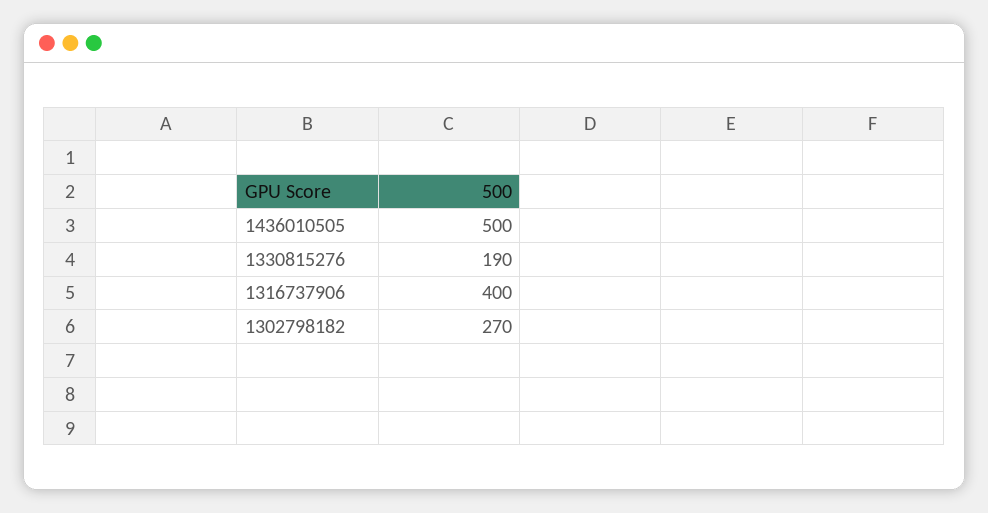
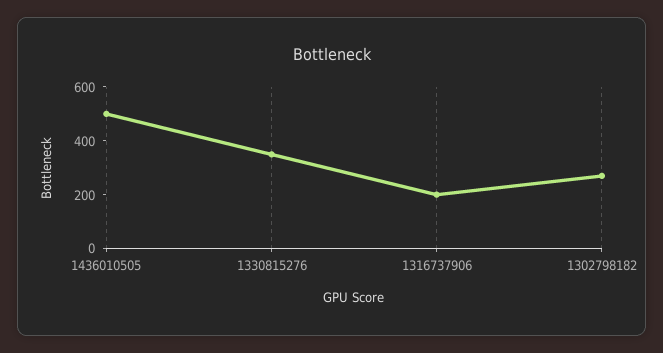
  {
    "1436010505": 500,
-   "1330815276": 190,
+   "1330815276": 350,
-   "1316737906": 400,
+   "1316737906": 200,
    "1302798182": 270
  }

